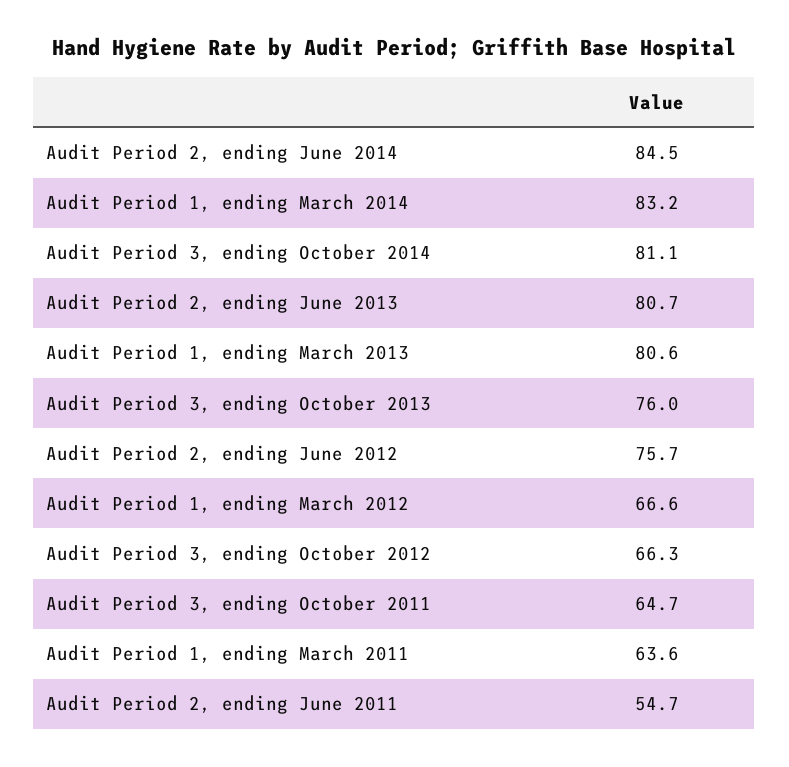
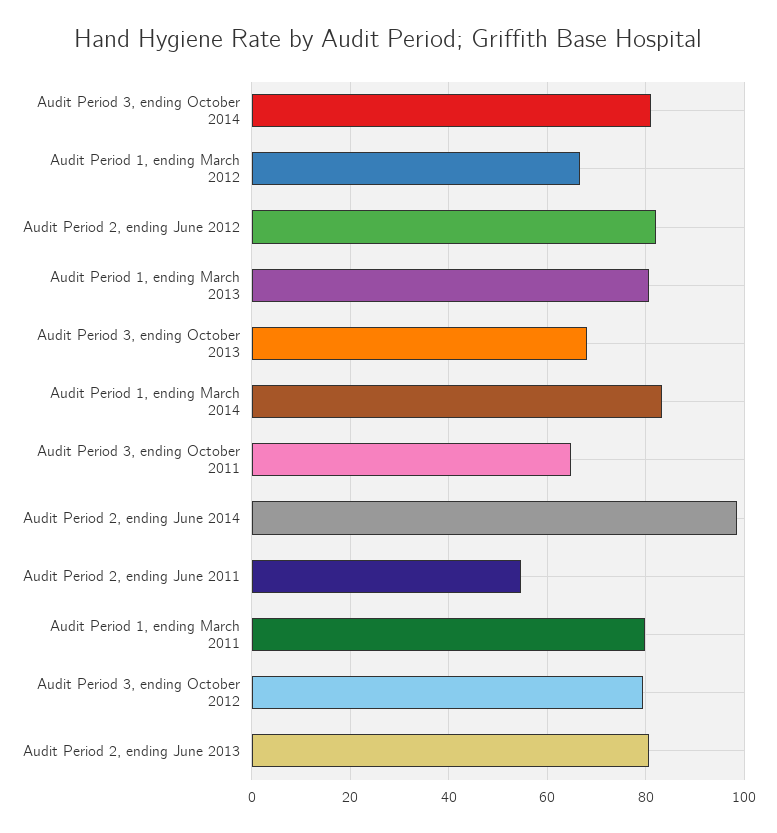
  {
-   "Audit Period 2, ending June 2014": 84.5,
+   "Audit Period 2, ending June 2014": 98,
    "Audit Period 1, ending March 2014": 83.2,
    "Audit Period 3, ending October 2014": 81.1,
    "Audit Period 2, ending June 2013": 80.7,
    "Audit Period 1, ending March 2013": 80.6,
-   "Audit Period 3, ending October 2013": 76,
+   "Audit Period 3, ending October 2013": 68,
-   "Audit Period 2, ending June 2012": 75.7,
+   "Audit Period 2, ending June 2012": 82,
    "Audit Period 1, ending March 2012": 66.6,
-   "Audit Period 3, ending October 2012": 66.3,
+   "Audit Period 3, ending October 2012": 80,
    "Audit Period 3, ending October 2011": 64.7,
-   "Audit Period 1, ending March 2011": 63.6,
+   "Audit Period 1, ending March 2011": 80,
    "Audit Period 2, ending June 2011": 54.7
  }

